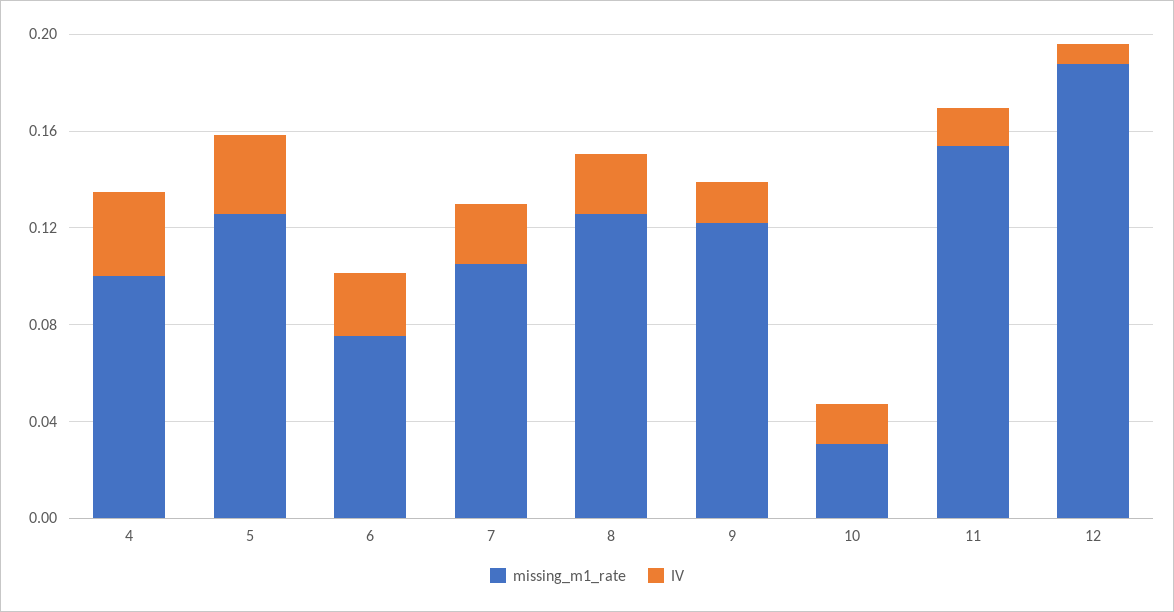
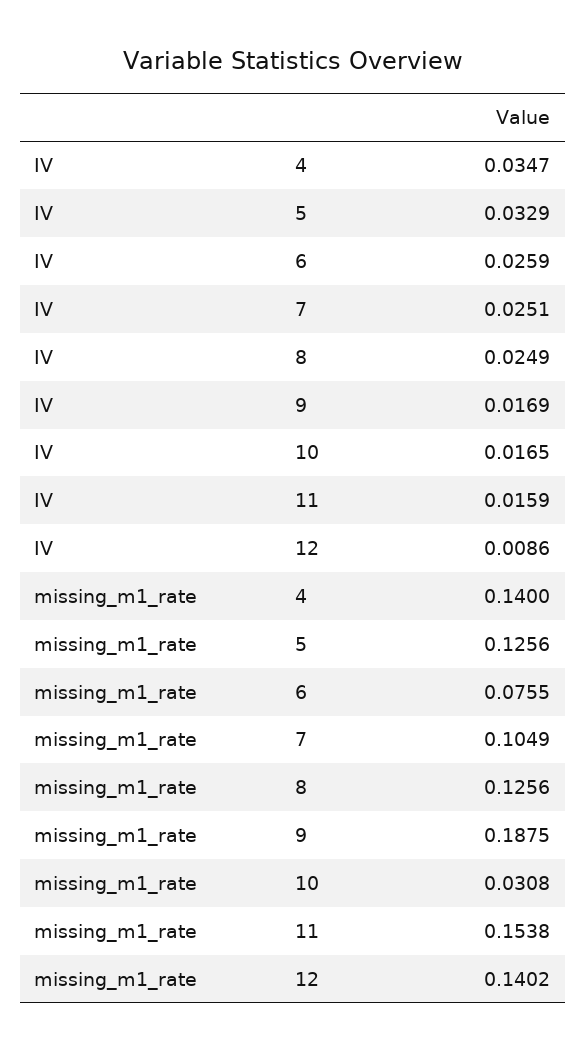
  {
    "missing_m1_rate": {
-     "4": 0.1,
+     "4": 0.14,
      "5": 0.1256,
      "6": 0.0755,
      "7": 0.1049,
      "8": 0.1256,
-     "9": 0.12,
+     "9": 0.1875,
      "10": 0.0308,
      "11": 0.1538,
-     "12": 0.19
+     "12": 0.1402
    },
    "IV": {
      "4": 0.0347,
      "5": 0.0329,
      "6": 0.0259,
      "7": 0.0251,
      "8": 0.0249,
      "9": 0.0169,
      "10": 0.0165,
      "11": 0.0159,
      "12": 0.0086
    }
  }

